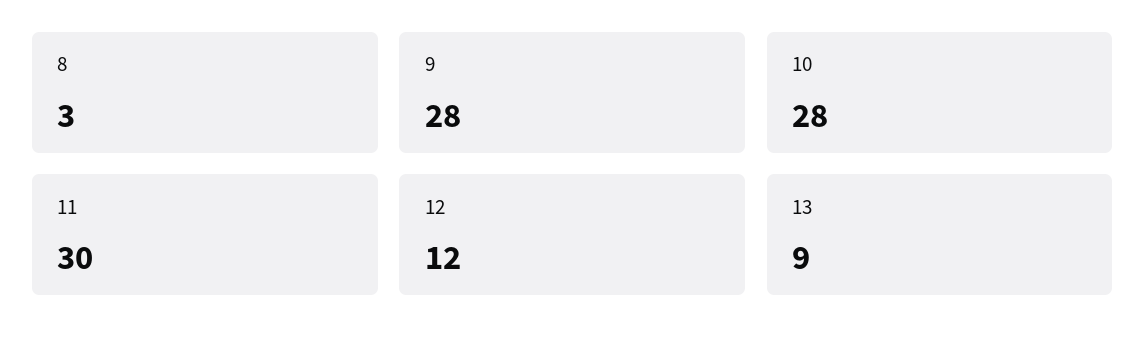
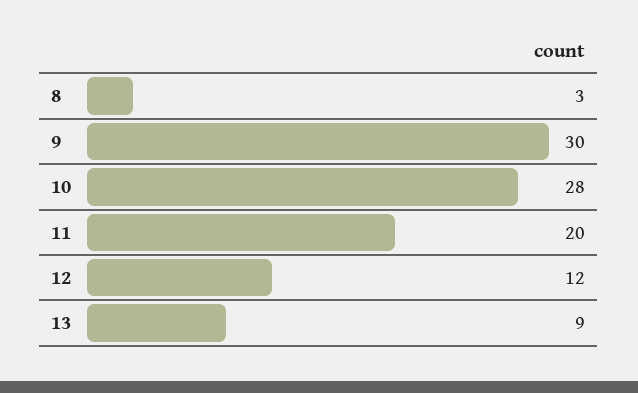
  {
    "8": 3,
-   "9": 28,
+   "9": 30,
    "10": 28,
-   "11": 30,
+   "11": 20,
    "12": 12,
    "13": 9
  }

